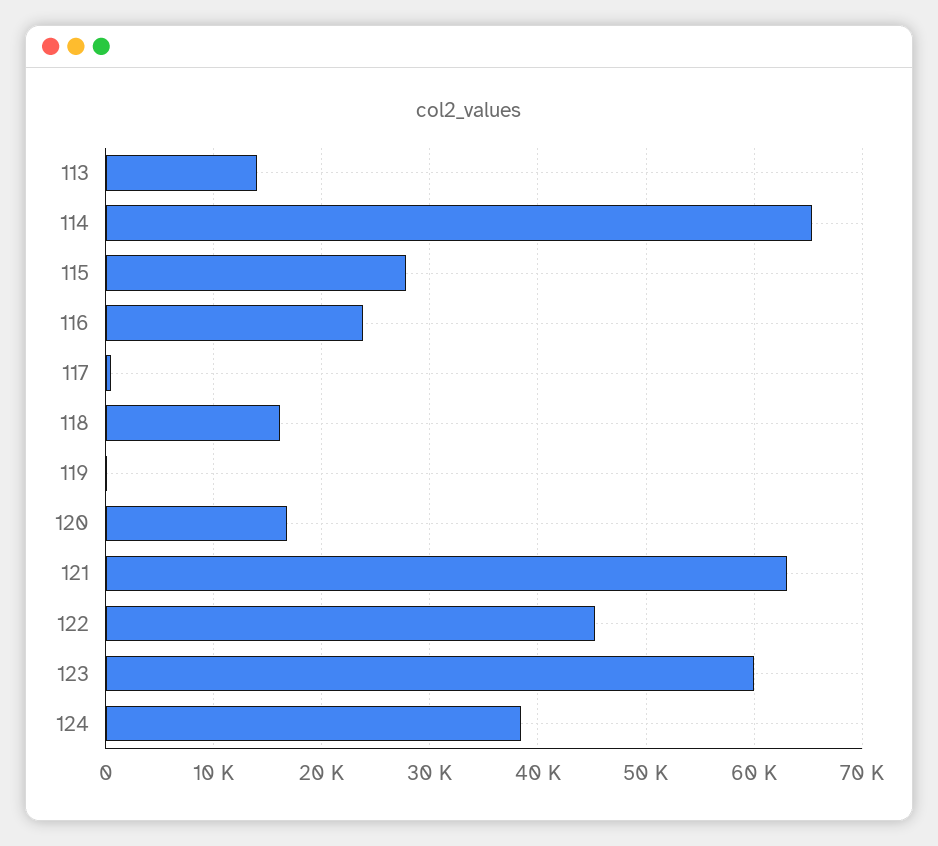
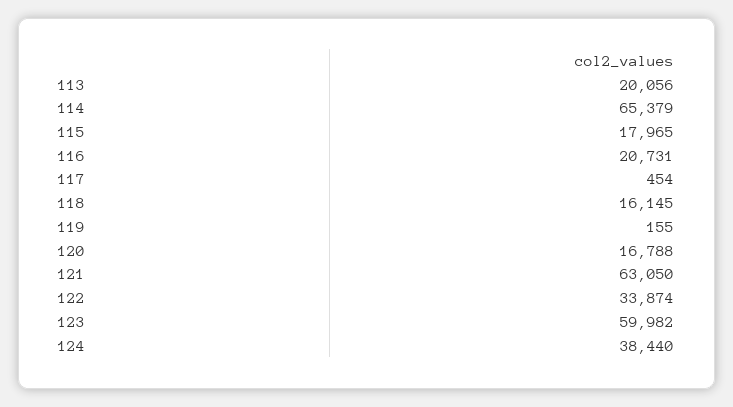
  {
-   "113": 14000,
+   "113": 20056,
    "114": 65379,
-   "115": 28000,
+   "115": 17965,
-   "116": 24000,
+   "116": 20731,
    "117": 454,
    "118": 16145,
    "119": 155,
    "120": 16788,
    "121": 63050,
-   "122": 45000,
+   "122": 33874,
    "123": 59982,
    "124": 38440
  }

